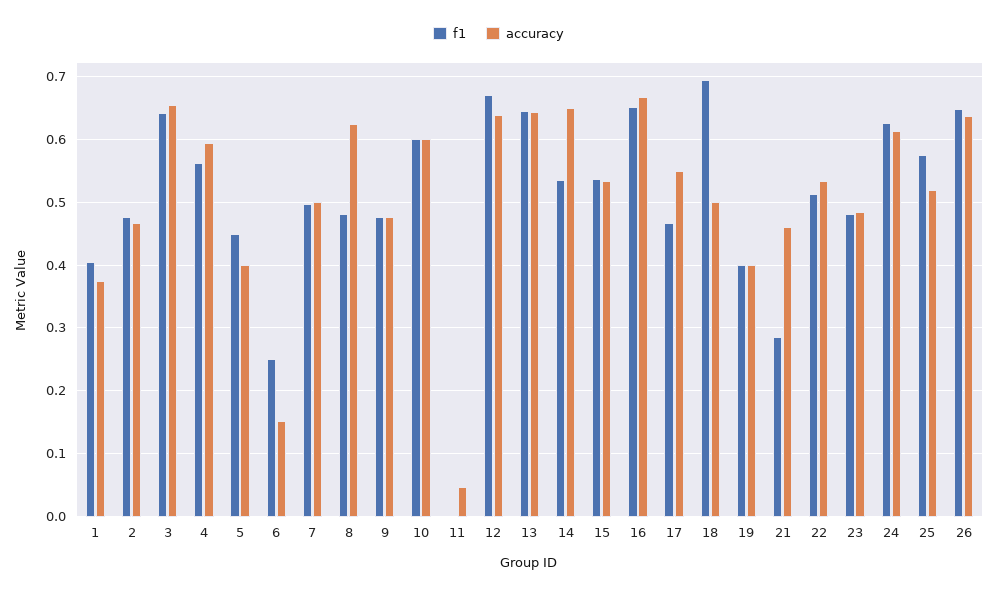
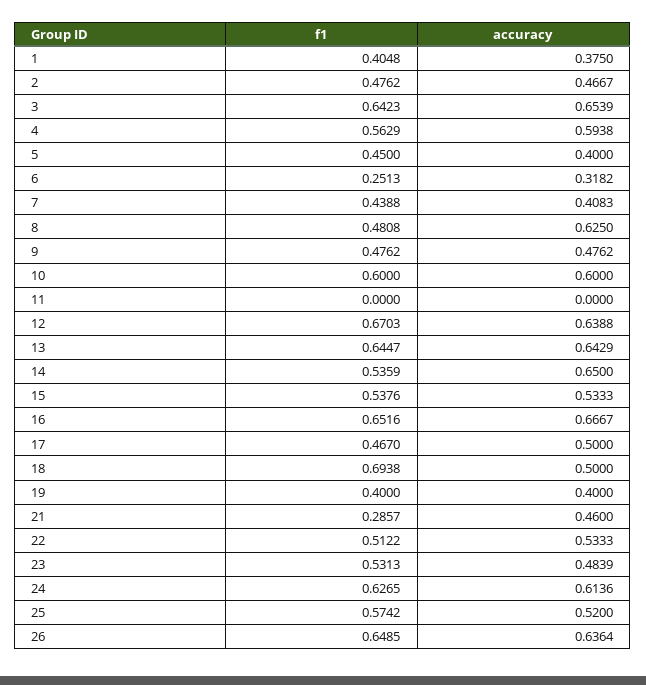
  {
    "f1": {
      "1": 0.4048,
      "2": 0.4762,
      "3": 0.6423,
      "4": 0.5629,
      "5": 0.45,
      "6": 0.2513,
-     "7": 0.5,
+     "7": 0.4388,
      "8": 0.4808,
      "9": 0.4762,
      "10": 0.6,
      "11": 0,
      "12": 0.6703,
      "13": 0.6447,
      "14": 0.5359,
      "15": 0.5376,
      "16": 0.6516,
      "17": 0.467,
      "18": 0.6938,
      "19": 0.4,
      "21": 0.2857,
      "22": 0.5122,
-     "23": 0.48,
+     "23": 0.5313,
      "24": 0.6265,
      "25": 0.5742,
      "26": 0.6485
    },
    "accuracy": {
      "1": 0.375,
      "2": 0.4667,
      "3": 0.6539,
      "4": 0.5938,
      "5": 0.4,
-     "6": 0.15,
+     "6": 0.3182,
-     "7": 0.5,
+     "7": 0.4083,
      "8": 0.625,
      "9": 0.4762,
      "10": 0.6,
-     "11": 0.05,
+     "11": 0,
      "12": 0.6388,
      "13": 0.6429,
      "14": 0.65,
      "15": 0.5333,
      "16": 0.6667,
-     "17": 0.55,
+     "17": 0.5,
      "18": 0.5,
      "19": 0.4,
      "21": 0.46,
      "22": 0.5333,
      "23": 0.4839,
      "24": 0.6136,
      "25": 0.52,
      "26": 0.6364
    }
  }

